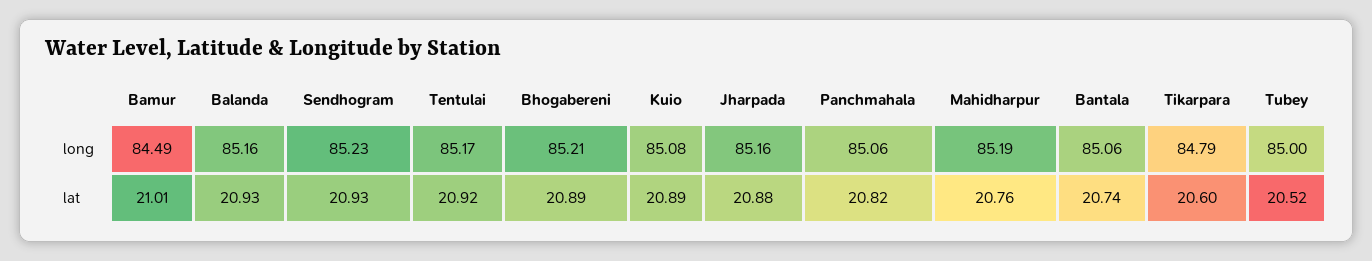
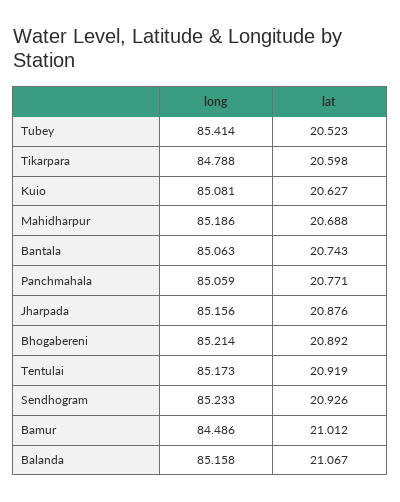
  {
    "Bamur": {
      "long": 84.486,
      "lat": 21.012
    },
    "Balanda": {
      "long": 85.158,
-     "lat": 20.93
+     "lat": 21.067
    },
    "Sendhogram": {
      "long": 85.233,
      "lat": 20.926
    },
    "Tentulai": {
      "long": 85.173,
      "lat": 20.919
    },
    "Bhogabereni": {
      "long": 85.214,
      "lat": 20.892
    },
    "Kuio": {
      "long": 85.081,
-     "lat": 20.89
+     "lat": 20.627
    },
    "Jharpada": {
      "long": 85.156,
      "lat": 20.876
    },
    "Panchmahala": {
      "long": 85.059,
-     "lat": 20.82
+     "lat": 20.771
    },
    "Mahidharpur": {
      "long": 85.186,
-     "lat": 20.76
+     "lat": 20.688
    },
    "Bantala": {
      "long": 85.063,
      "lat": 20.743
    },
    "Tikarpara": {
      "long": 84.788,
      "lat": 20.598
    },
    "Tubey": {
-     "long": 85,
+     "long": 85.414,
      "lat": 20.523
    }
  }

